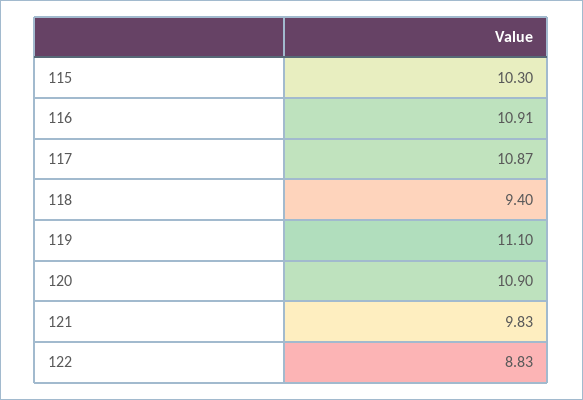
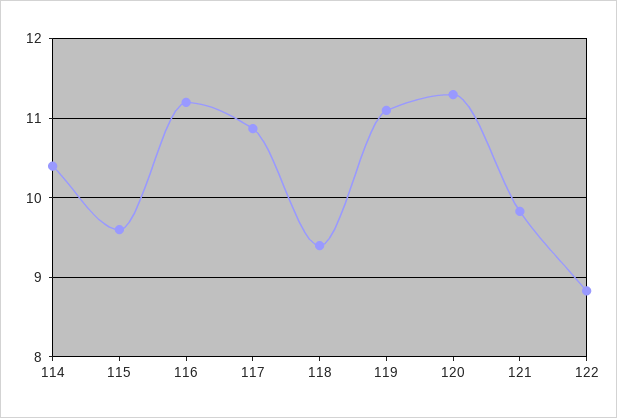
  {
-   "115": 10.3,
+   "115": 9.6,
-   "116": 10.91,
+   "116": 11.2,
    "117": 10.87,
    "118": 9.4,
    "119": 11.1,
-   "120": 10.9,
+   "120": 11.3,
    "121": 9.83,
-   "122": 8.83
+   "122": 8.83,
+   "114": 10.4
  }

